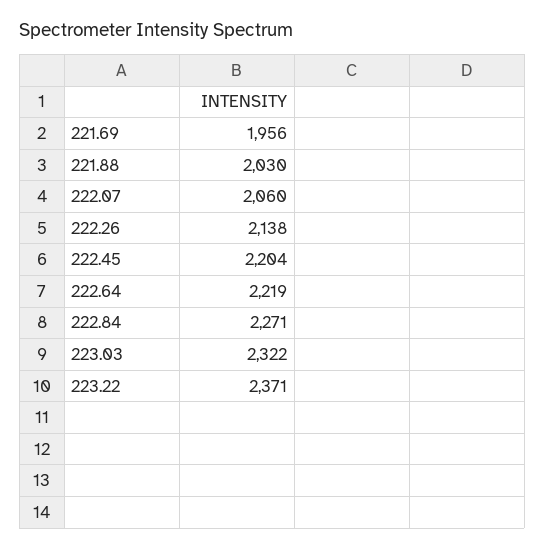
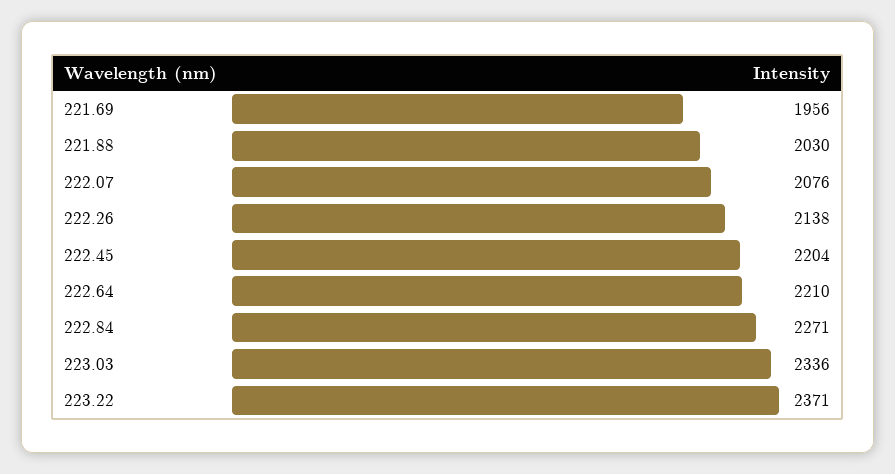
  {
    "221.69": 1956,
    "221.88": 2030,
-   "222.07": 2060,
+   "222.07": 2076,
    "222.26": 2138,
    "222.45": 2204,
-   "222.64": 2219,
+   "222.64": 2210,
    "222.84": 2271,
-   "223.03": 2322,
+   "223.03": 2336,
    "223.22": 2371
  }

